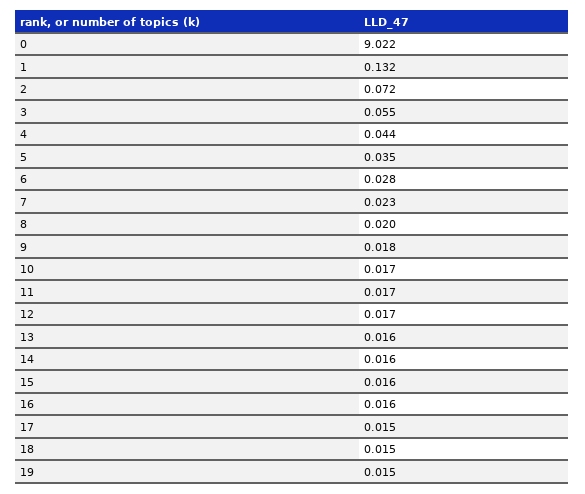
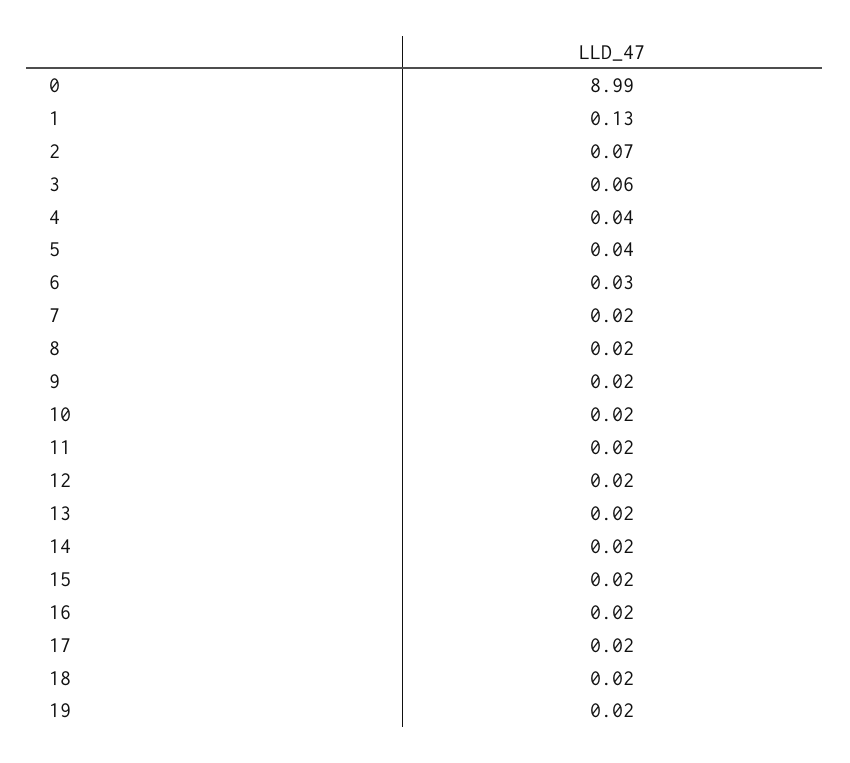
  {
-   "0": 9.022,
+   "0": 8.99,
    "1": 0.132,
    "2": 0.072,
    "3": 0.055,
    "4": 0.044,
    "5": 0.035,
    "6": 0.028,
    "7": 0.023,
    "8": 0.02,
    "9": 0.018,
    "10": 0.017,
    "11": 0.017,
    "12": 0.017,
    "13": 0.016,
    "14": 0.016,
    "15": 0.016,
    "16": 0.016,
    "17": 0.015,
    "18": 0.015,
    "19": 0.015
  }

